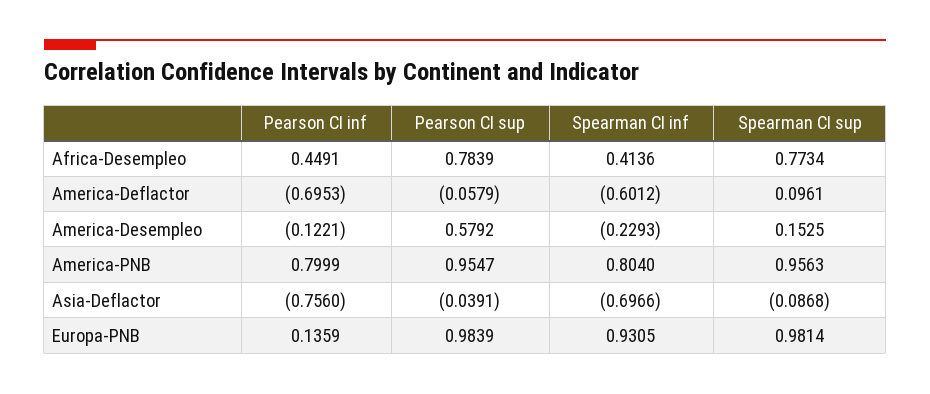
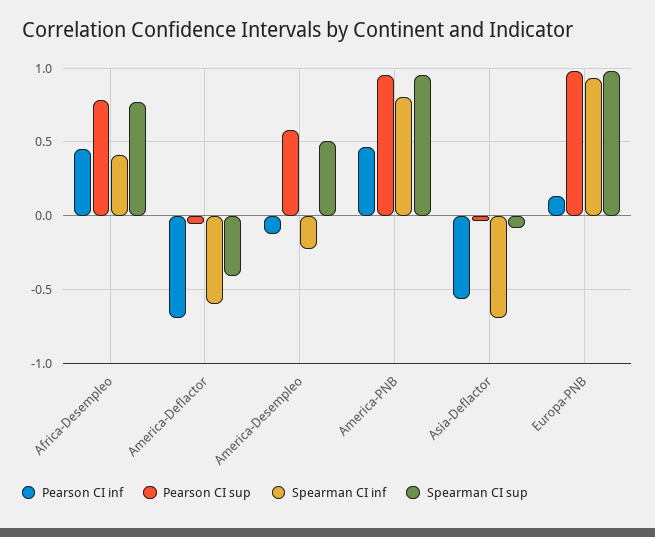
  {
    "Pearson CI inf": {
      "Africa-Desempleo": 0.4491,
      "America-Deflactor": -0.6953,
      "America-Desempleo": -0.1221,
-     "America-PNB": 0.7999,
+     "America-PNB": 0.45,
-     "Asia-Deflactor": -0.756,
+     "Asia-Deflactor": -0.55,
      "Europa-PNB": 0.1359
    },
    "Pearson CI sup": {
      "Africa-Desempleo": 0.7839,
      "America-Deflactor": -0.0579,
      "America-Desempleo": 0.5792,
      "America-PNB": 0.9547,
      "Asia-Deflactor": -0.0391,
      "Europa-PNB": 0.9839
    },
    "Spearman CI inf": {
      "Africa-Desempleo": 0.4136,
      "America-Deflactor": -0.6012,
      "America-Desempleo": -0.2293,
      "America-PNB": 0.804,
      "Asia-Deflactor": -0.6966,
      "Europa-PNB": 0.9305
    },
    "Spearman CI sup": {
      "Africa-Desempleo": 0.7734,
-     "America-Deflactor": 0.0961,
+     "America-Deflactor": -0.4,
-     "America-Desempleo": 0.1525,
+     "America-Desempleo": 0.5,
      "America-PNB": 0.9563,
      "Asia-Deflactor": -0.0868,
      "Europa-PNB": 0.9814
    }
  }

